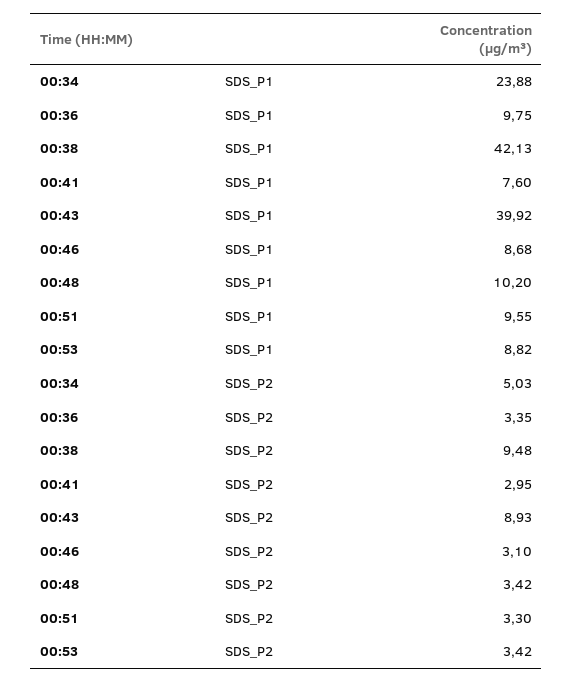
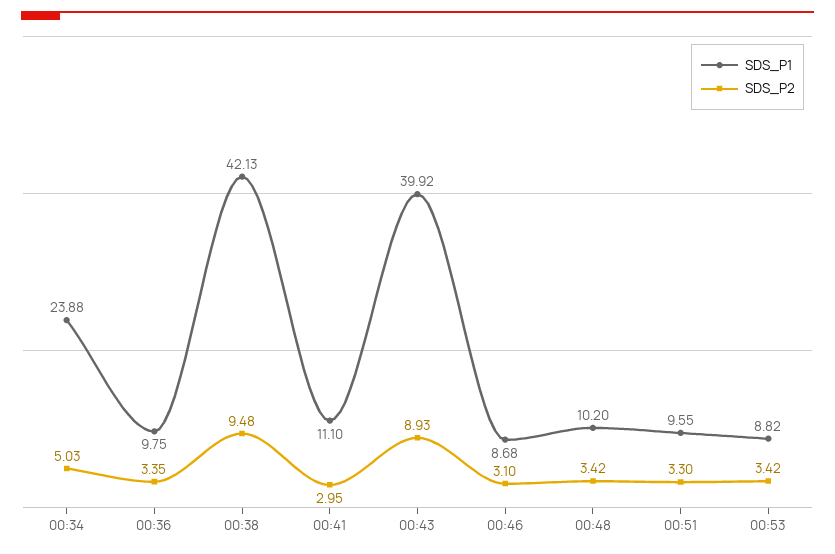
  {
    "SDS_P1": {
      "00:34": 23.88,
      "00:36": 9.75,
      "00:38": 42.13,
-     "00:41": 7.6,
+     "00:41": 11.1,
      "00:43": 39.92,
      "00:46": 8.68,
      "00:48": 10.2,
      "00:51": 9.55,
      "00:53": 8.82
    },
    "SDS_P2": {
      "00:34": 5.03,
      "00:36": 3.35,
      "00:38": 9.48,
      "00:41": 2.95,
      "00:43": 8.93,
      "00:46": 3.1,
      "00:48": 3.42,
      "00:51": 3.3,
      "00:53": 3.42
    }
  }

